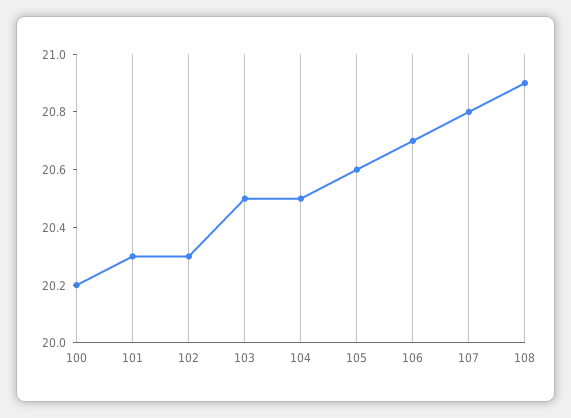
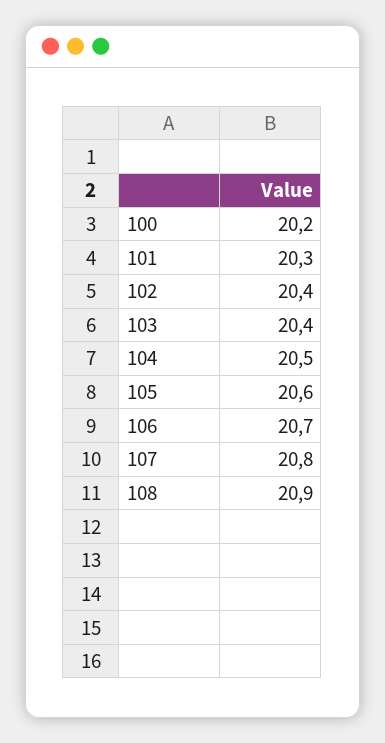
  {
    "100": 20.2,
    "101": 20.3,
-   "102": 20.3,
+   "102": 20.4,
-   "103": 20.5,
+   "103": 20.4,
    "104": 20.5,
    "105": 20.6,
    "106": 20.7,
    "107": 20.8,
    "108": 20.9
  }

